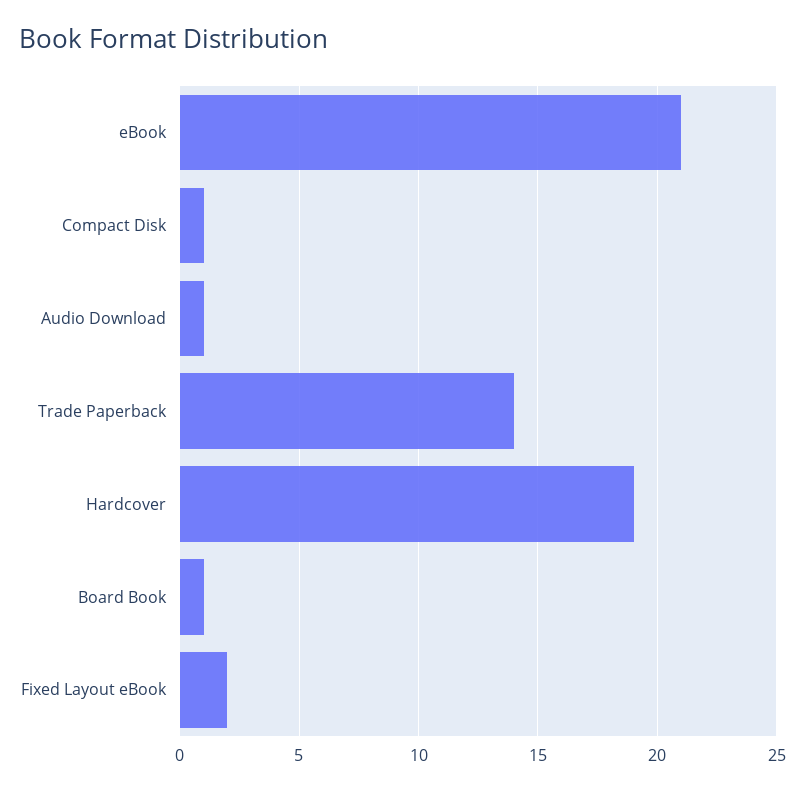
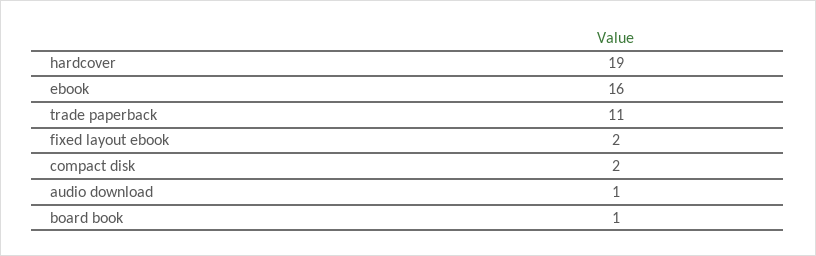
  {
-   "eBook": 21,
+   "eBook": 16,
-   "Compact Disk": 1,
+   "Compact Disk": 2,
    "Audio Download": 1,
-   "Trade Paperback": 14,
+   "Trade Paperback": 11,
    "Hardcover": 19,
    "Board Book": 1,
    "Fixed Layout eBook": 2
  }

